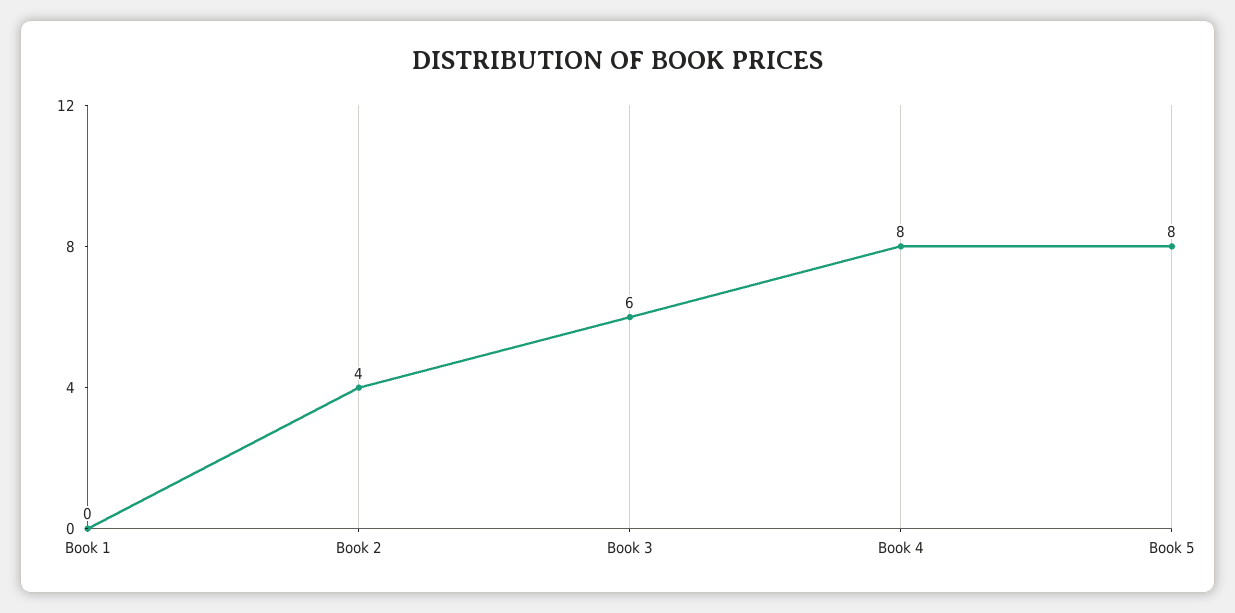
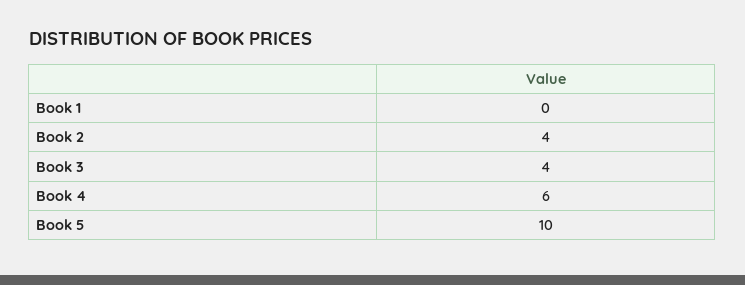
  {
    "Book 1": 0,
    "Book 2": 4,
-   "Book 3": 6,
+   "Book 3": 4,
-   "Book 4": 8,
+   "Book 4": 6,
-   "Book 5": 8
+   "Book 5": 10
  }

